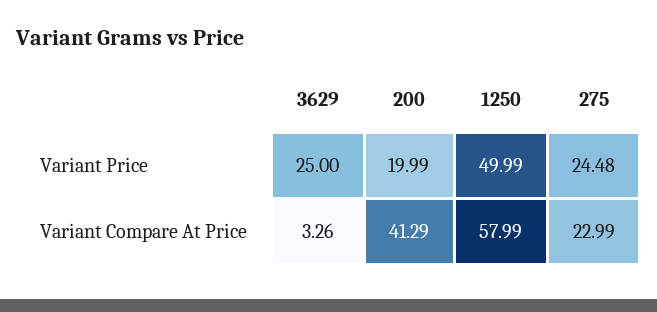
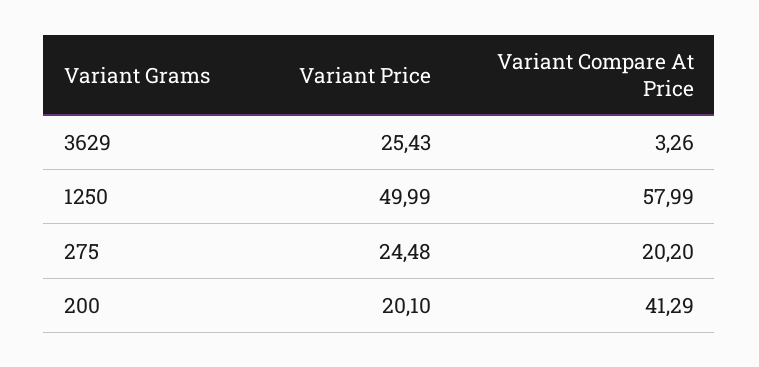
  {
    "3629": {
-     "Variant Price": 25,
+     "Variant Price": 25.43,
      "Variant Compare At Price": 3.26
    },
    "200": {
-     "Variant Price": 19.99,
+     "Variant Price": 20.1,
      "Variant Compare At Price": 41.29
    },
    "1250": {
      "Variant Price": 49.99,
      "Variant Compare At Price": 57.99
    },
    "275": {
      "Variant Price": 24.48,
-     "Variant Compare At Price": 22.99
+     "Variant Compare At Price": 20.2
    }
  }

